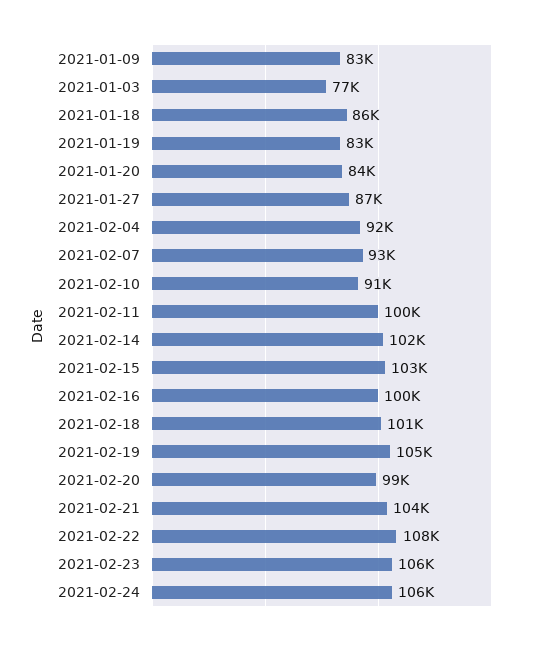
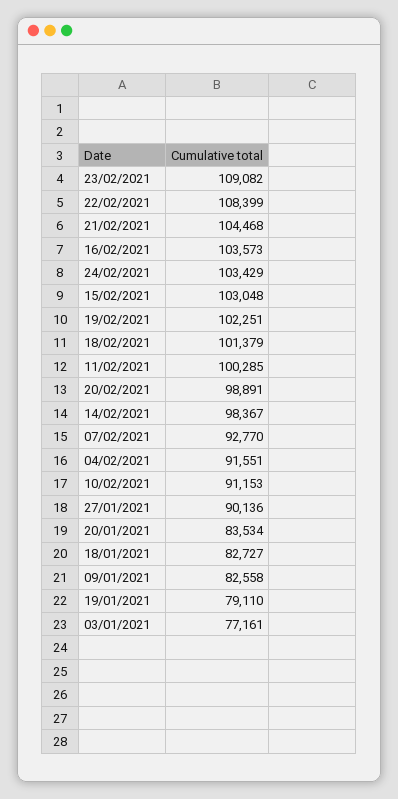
  {
    "2021-01-09": 82558,
    "2021-01-03": 77161,
-   "2021-01-18": 86000,
+   "2021-01-18": 82727,
-   "2021-01-19": 83000,
+   "2021-01-19": 79110,
    "2021-01-20": 83534,
-   "2021-01-27": 87000,
+   "2021-01-27": 90136,
    "2021-02-04": 91551,
    "2021-02-07": 92770,
    "2021-02-10": 91153,
    "2021-02-11": 100285,
-   "2021-02-14": 102000,
+   "2021-02-14": 98367,
    "2021-02-15": 103048,
-   "2021-02-16": 100000,
+   "2021-02-16": 103573,
    "2021-02-18": 101379,
-   "2021-02-19": 105000,
+   "2021-02-19": 102251,
    "2021-02-20": 98891,
    "2021-02-21": 104468,
    "2021-02-22": 108399,
-   "2021-02-23": 106000,
+   "2021-02-23": 109082,
-   "2021-02-24": 106000
+   "2021-02-24": 103429
  }

